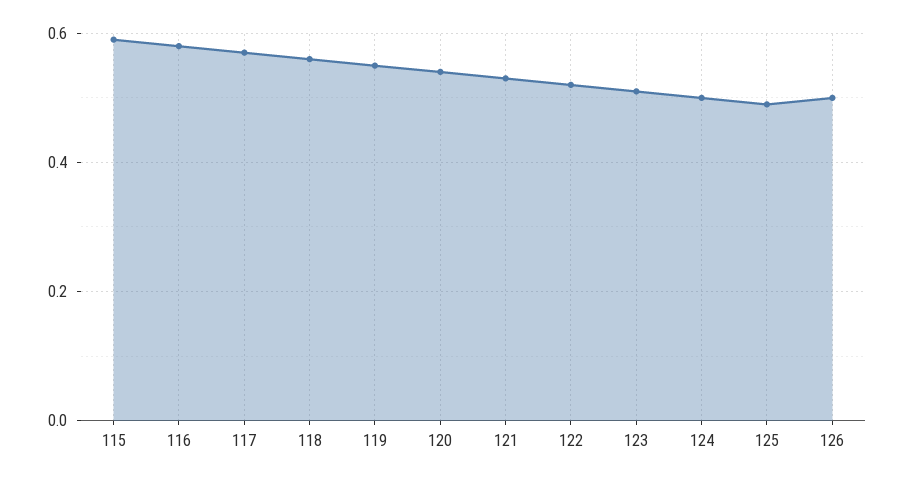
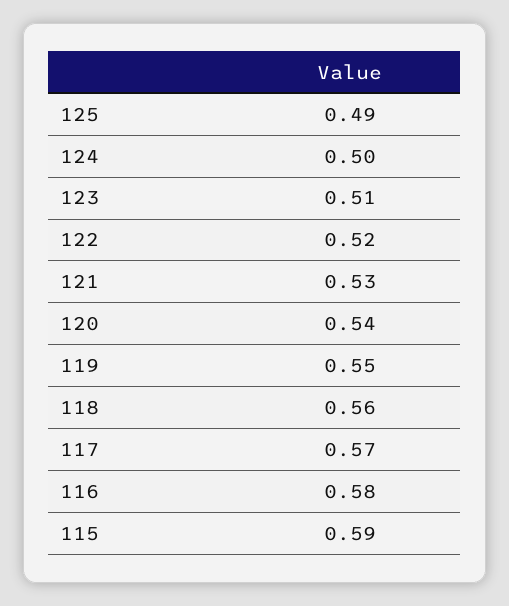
  {
    "115": 0.59,
    "116": 0.58,
    "117": 0.57,
    "118": 0.56,
    "119": 0.55,
    "120": 0.54,
    "121": 0.53,
    "122": 0.52,
    "123": 0.51,
    "124": 0.5,
-   "125": 0.49,
+   "125": 0.49
-   "126": 0.5
  }

